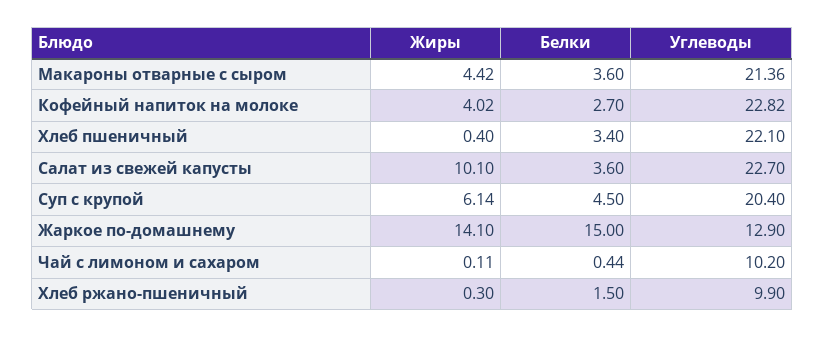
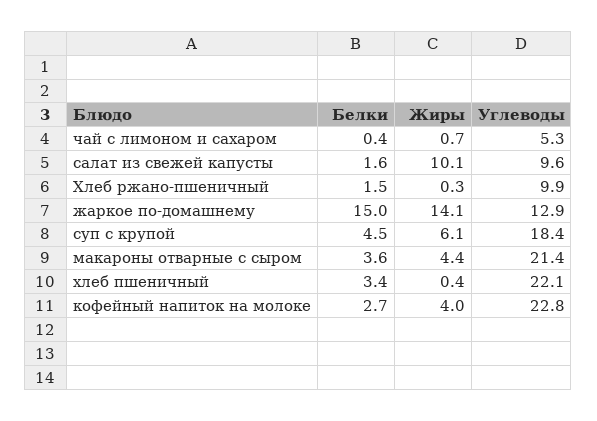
  {
    "Жиры": {
      "Макароны отварные с сыром": 4.42,
      "Кофейный напиток на молоке": 4.02,
      "Хлеб пшеничный": 0.4,
      "Салат из свежей капусты": 10.1,
      "Суп с крупой": 6.14,
      "Жаркое по-домашнему": 14.1,
-     "Чай с лимоном и сахаром": 0.11,
+     "Чай с лимоном и сахаром": 0.7,
      "Хлеб ржано-пшеничный": 0.3
    },
    "Белки": {
      "Макароны отварные с сыром": 3.6,
      "Кофейный напиток на молоке": 2.7,
      "Хлеб пшеничный": 3.4,
-     "Салат из свежей капусты": 3.6,
+     "Салат из свежей капусты": 1.6,
      "Суп с крупой": 4.5,
      "Жаркое по-домашнему": 15,
      "Чай с лимоном и сахаром": 0.44,
      "Хлеб ржано-пшеничный": 1.5
    },
    "Углеводы": {
      "Макароны отварные с сыром": 21.36,
      "Кофейный напиток на молоке": 22.82,
      "Хлеб пшеничный": 22.1,
-     "Салат из свежей капусты": 22.7,
+     "Салат из свежей капусты": 9.6,
-     "Суп с крупой": 20.4,
+     "Суп с крупой": 18.4,
      "Жаркое по-домашнему": 12.9,
-     "Чай с лимоном и сахаром": 10.2,
+     "Чай с лимоном и сахаром": 5.3,
      "Хлеб ржано-пшеничный": 9.9
    }
  }

